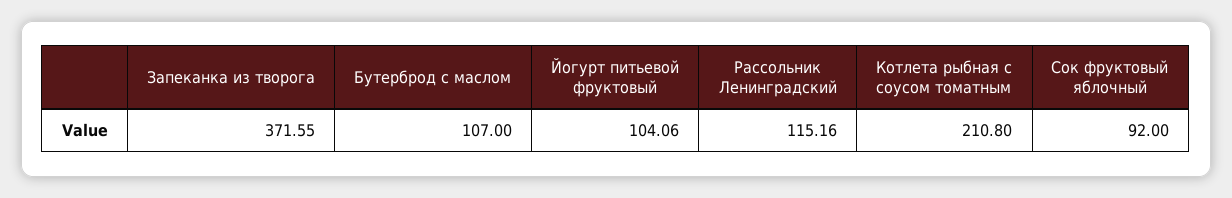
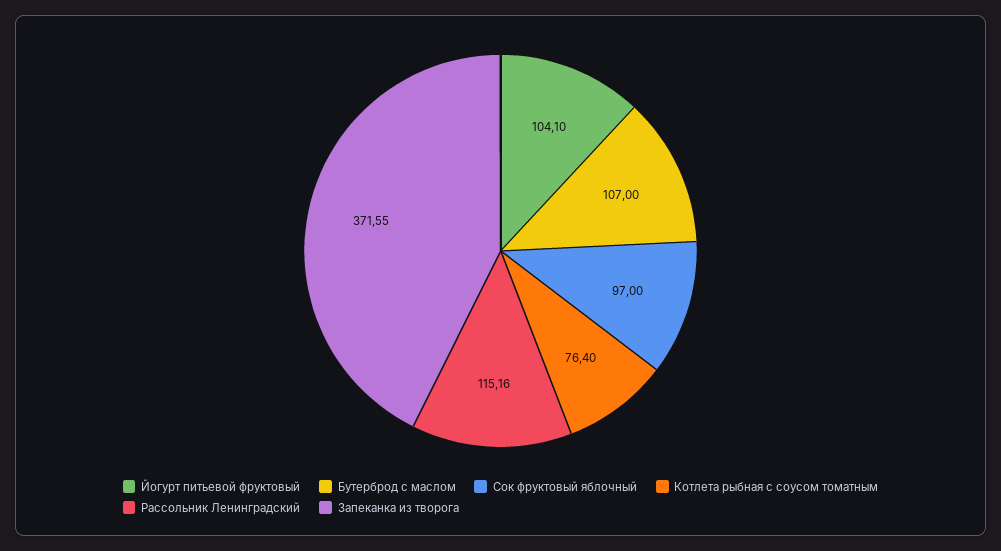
  {
    "Запеканка из творога": 371.55,
    "Бутерброд с маслом": 107,
-   "Йогурт питьевой фруктовый": 104.06,
+   "Йогурт питьевой фруктовый": 104.1,
    "Рассольник Ленинградский": 115.16,
-   "Котлета рыбная с соусом томатным": 210.8,
+   "Котлета рыбная с соусом томатным": 76.4,
-   "Сок фруктовый яблочный": 92
+   "Сок фруктовый яблочный": 97
  }

